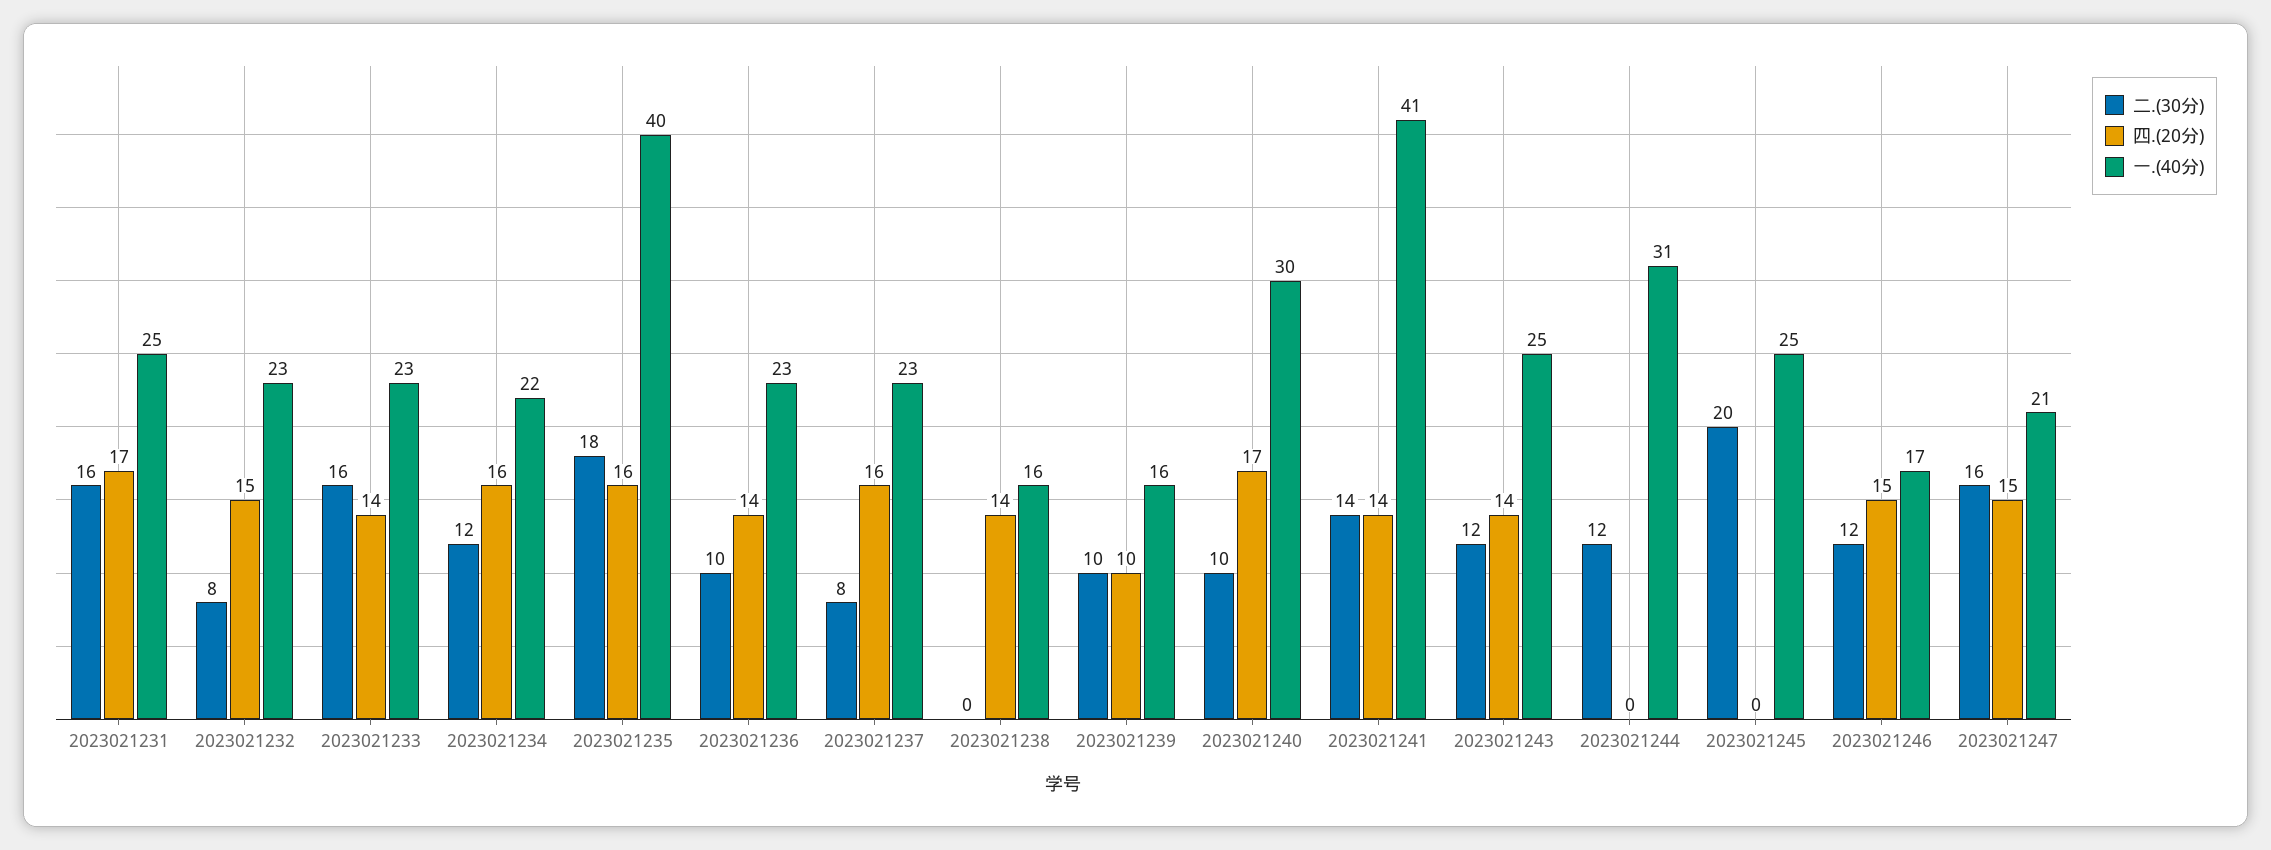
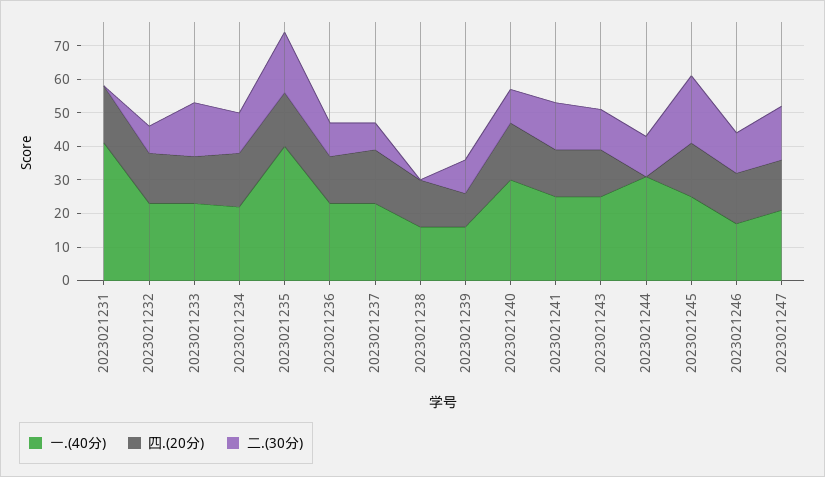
  {
    "二.(30分)": {
-     "2023021231": 16,
+     "2023021231": 0,
      "2023021232": 8,
      "2023021233": 16,
      "2023021234": 12,
      "2023021235": 18,
      "2023021236": 10,
      "2023021237": 8,
      "2023021238": 0,
      "2023021239": 10,
      "2023021240": 10,
      "2023021241": 14,
      "2023021243": 12,
      "2023021244": 12,
      "2023021245": 20,
      "2023021246": 12,
      "2023021247": 16
    },
    "四.(20分)": {
      "2023021231": 17,
      "2023021232": 15,
      "2023021233": 14,
      "2023021234": 16,
      "2023021235": 16,
      "2023021236": 14,
      "2023021237": 16,
      "2023021238": 14,
      "2023021239": 10,
      "2023021240": 17,
      "2023021241": 14,
      "2023021243": 14,
      "2023021244": 0,
-     "2023021245": 0,
+     "2023021245": 15,
      "2023021246": 15,
      "2023021247": 15
    },
    "一.(40分)": {
-     "2023021231": 25,
+     "2023021231": 40,
      "2023021232": 23,
      "2023021233": 23,
      "2023021234": 22,
      "2023021235": 40,
      "2023021236": 23,
      "2023021237": 23,
      "2023021238": 16,
      "2023021239": 16,
      "2023021240": 30,
-     "2023021241": 41,
+     "2023021241": 25,
      "2023021243": 25,
      "2023021244": 31,
      "2023021245": 25,
      "2023021246": 17,
      "2023021247": 21
    }
  }

